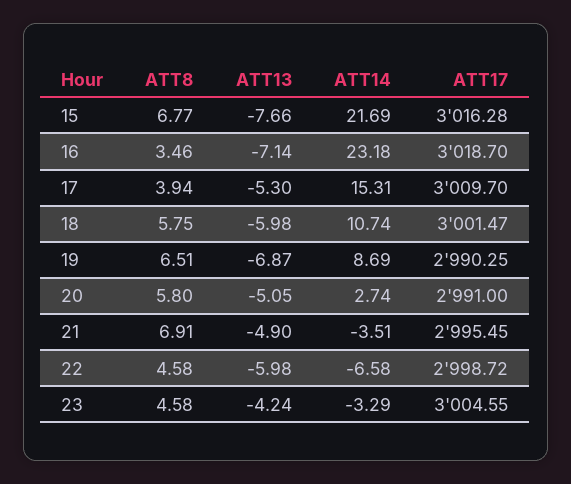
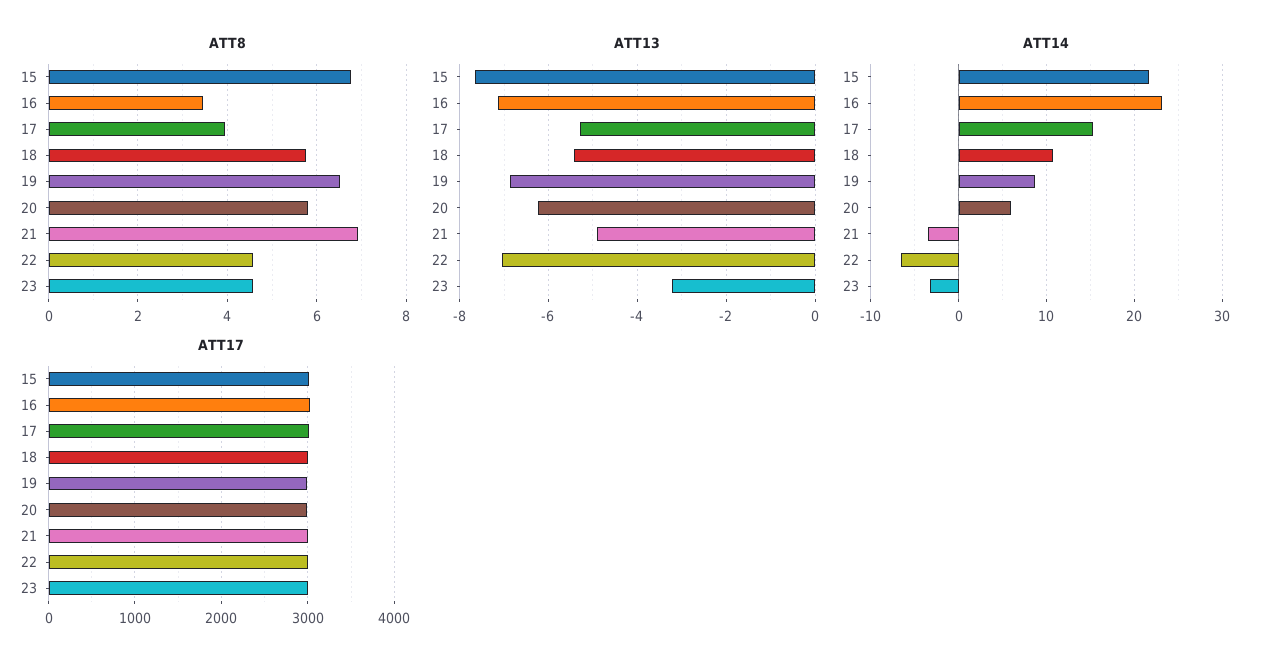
  {
    "ATT8": {
      "15": 6.77,
      "16": 3.46,
      "17": 3.94,
      "18": 5.75,
      "19": 6.51,
      "20": 5.8,
      "21": 6.91,
      "22": 4.58,
      "23": 4.58
    },
    "ATT13": {
      "15": -7.66,
      "16": -7.14,
      "17": -5.3,
-     "18": -5.98,
+     "18": -5.4,
      "19": -6.87,
-     "20": -5.05,
+     "20": -6.2,
      "21": -4.9,
-     "22": -5.98,
+     "22": -7,
-     "23": -4.24
+     "23": -3.2
    },
    "ATT14": {
      "15": 21.69,
      "16": 23.18,
      "17": 15.31,
      "18": 10.74,
      "19": 8.69,
-     "20": 2.74,
+     "20": 6,
      "21": -3.51,
      "22": -6.58,
      "23": -3.29
    },
    "ATT17": {
      "15": 3016.28,
      "16": 3018.7,
      "17": 3009.7,
      "18": 3001.47,
      "19": 2990.25,
      "20": 2991,
      "21": 2995.45,
      "22": 2998.72,
      "23": 3004.55
    }
  }

